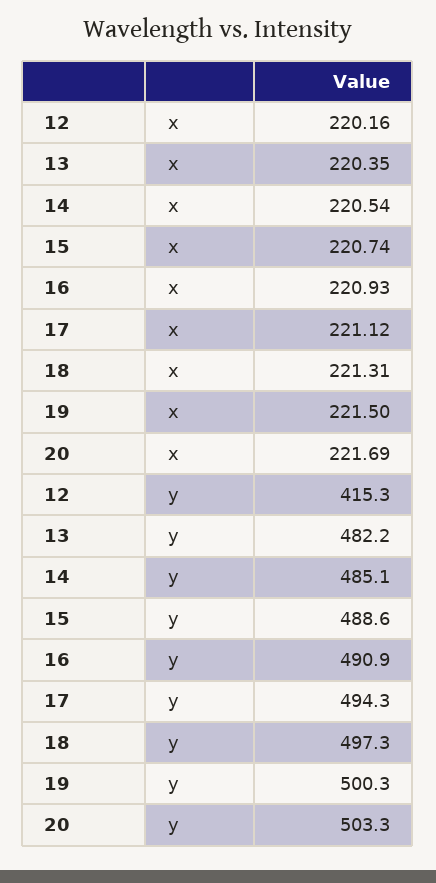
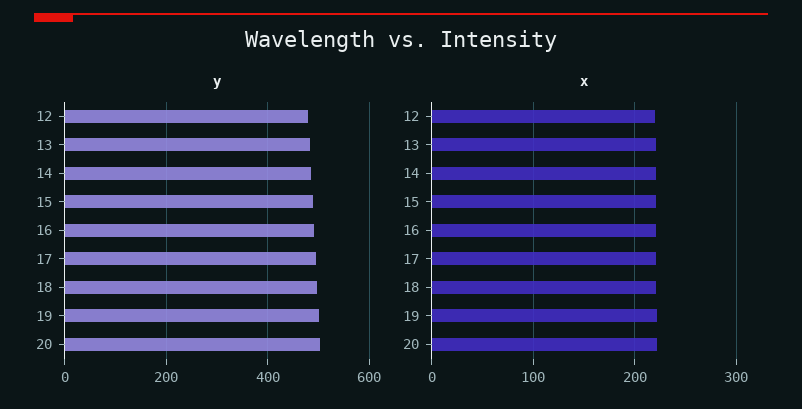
  {
    "x": {
      "12": 220.16,
      "13": 220.35,
      "14": 220.54,
      "15": 220.74,
      "16": 220.93,
      "17": 221.12,
      "18": 221.31,
      "19": 221.5,
      "20": 221.69
    },
    "y": {
-     "12": 415.3,
+     "12": 480,
      "13": 482.2,
      "14": 485.1,
      "15": 488.6,
      "16": 490.9,
      "17": 494.3,
      "18": 497.3,
      "19": 500.3,
      "20": 503.3
    }
  }

